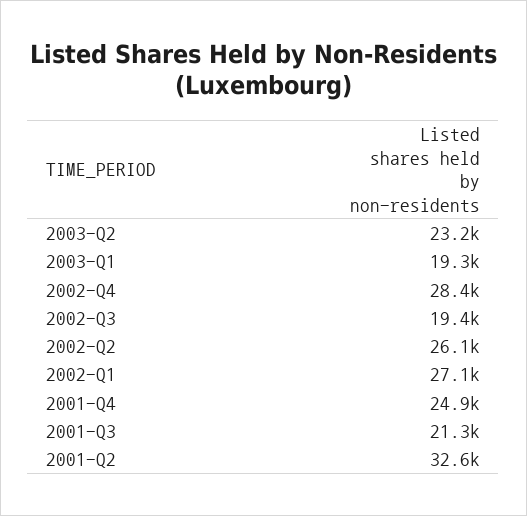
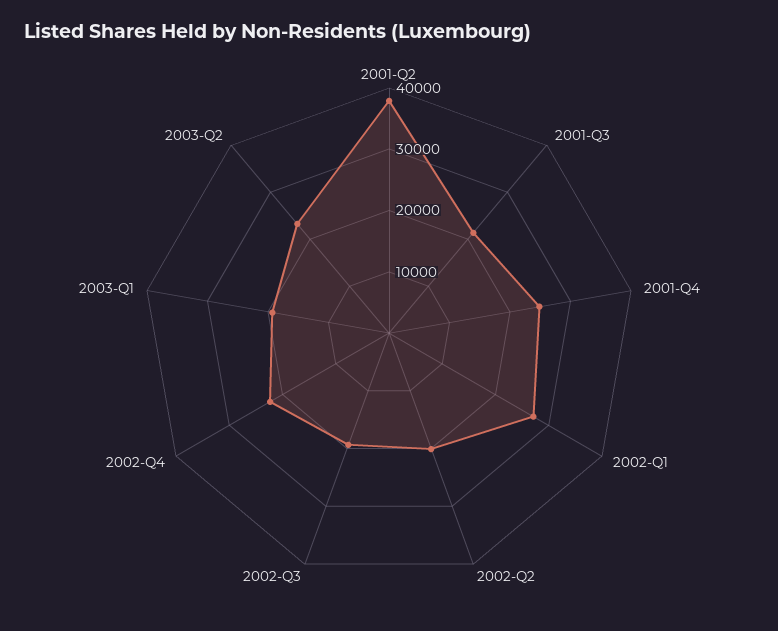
  {
    "2003-Q2": 23200,
    "2003-Q1": 19300,
-   "2002-Q4": 28400,
+   "2002-Q4": 22000,
    "2002-Q3": 19400,
-   "2002-Q2": 26100,
+   "2002-Q2": 20000,
    "2002-Q1": 27100,
    "2001-Q4": 24900,
    "2001-Q3": 21300,
-   "2001-Q2": 32600
+   "2001-Q2": 38000
  }

